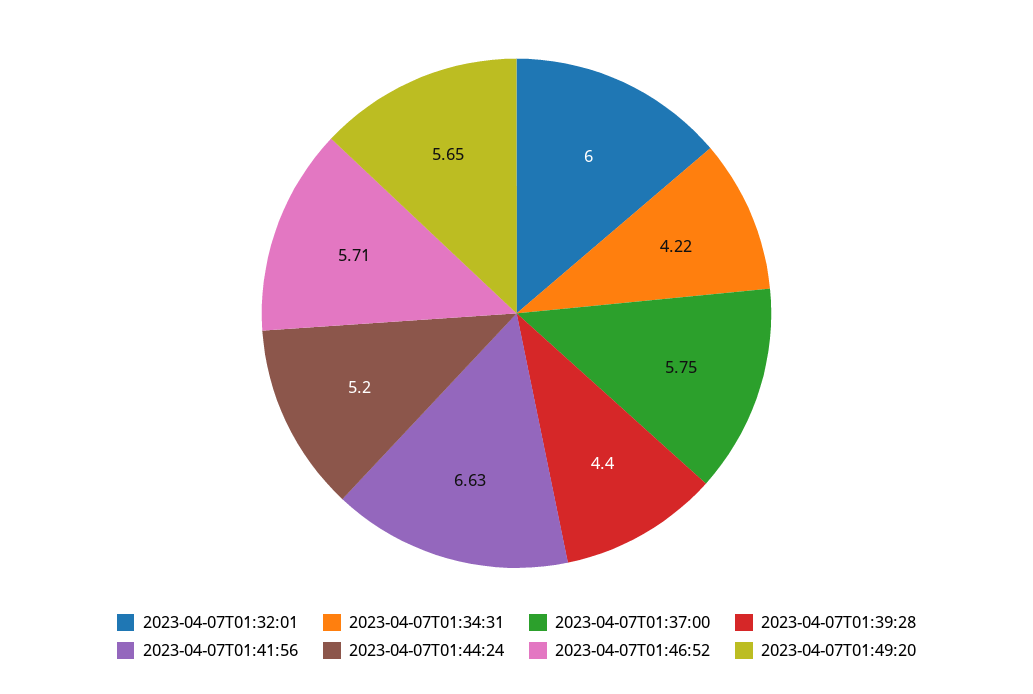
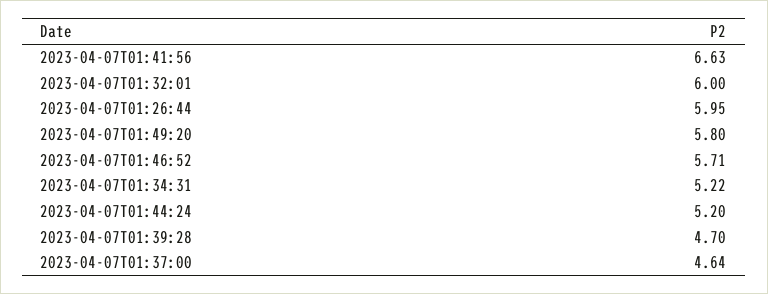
  {
    "2023-04-07T01:32:01": 6,
-   "2023-04-07T01:34:31": 4.22,
+   "2023-04-07T01:34:31": 5.22,
-   "2023-04-07T01:37:00": 5.75,
+   "2023-04-07T01:37:00": 4.64,
-   "2023-04-07T01:39:28": 4.4,
+   "2023-04-07T01:39:28": 4.7,
    "2023-04-07T01:41:56": 6.63,
    "2023-04-07T01:44:24": 5.2,
    "2023-04-07T01:46:52": 5.71,
-   "2023-04-07T01:49:20": 5.65
+   "2023-04-07T01:49:20": 5.8,
+   "2023-04-07T01:26:44": 5.95
  }

